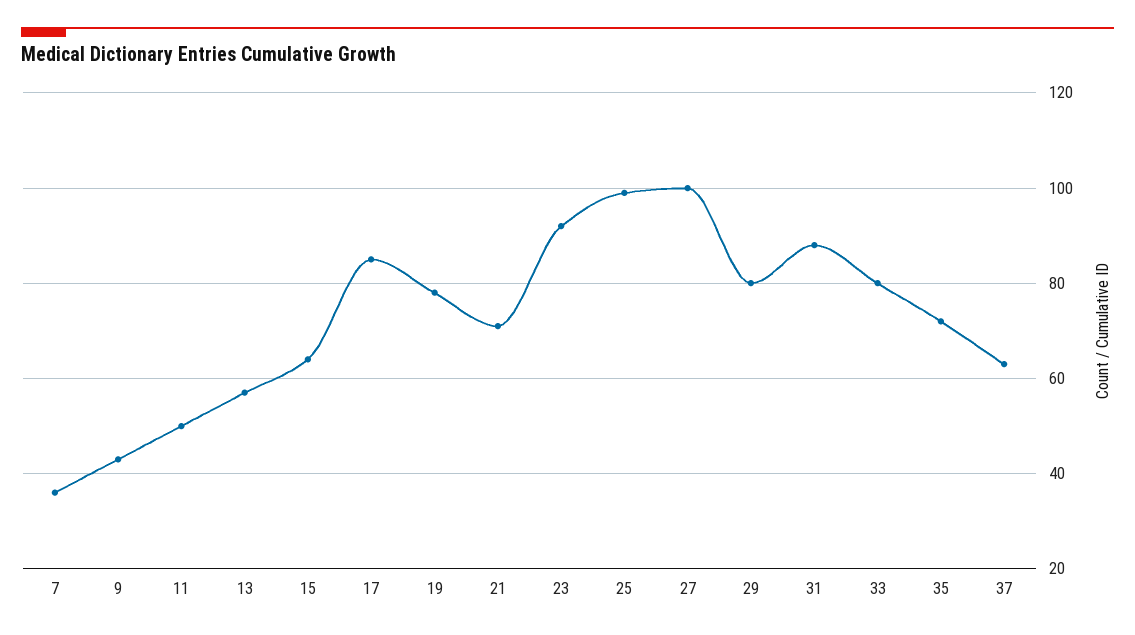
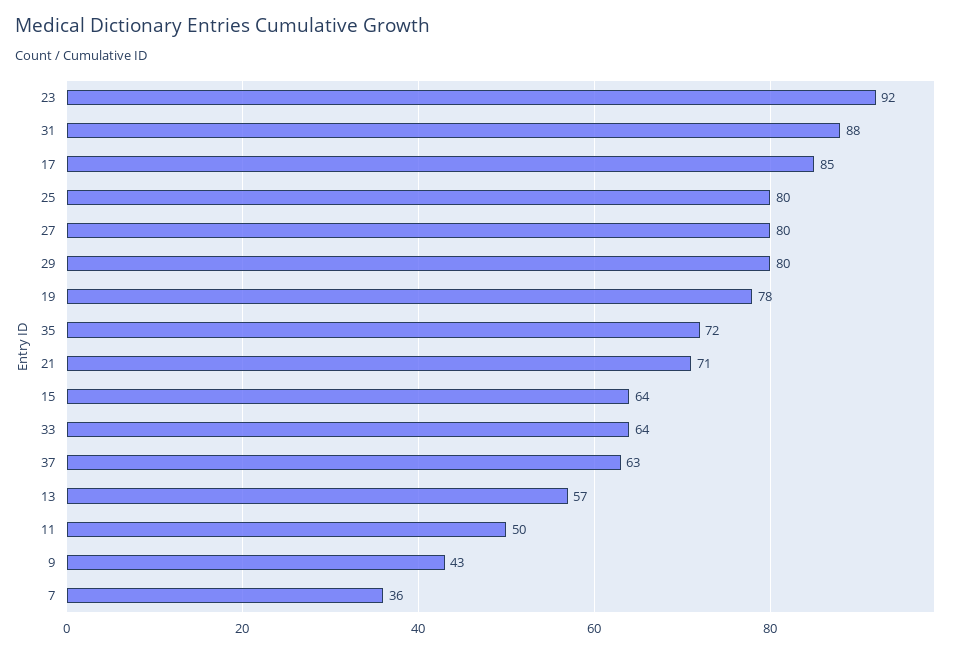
  {
    "7": 36,
    "9": 43,
    "11": 50,
    "13": 57,
    "15": 64,
    "17": 85,
    "19": 78,
    "21": 71,
    "23": 92,
-   "25": 100,
+   "25": 80,
-   "27": 100,
+   "27": 80,
    "29": 80,
    "31": 88,
-   "33": 80,
+   "33": 64,
    "35": 72,
    "37": 63
  }

